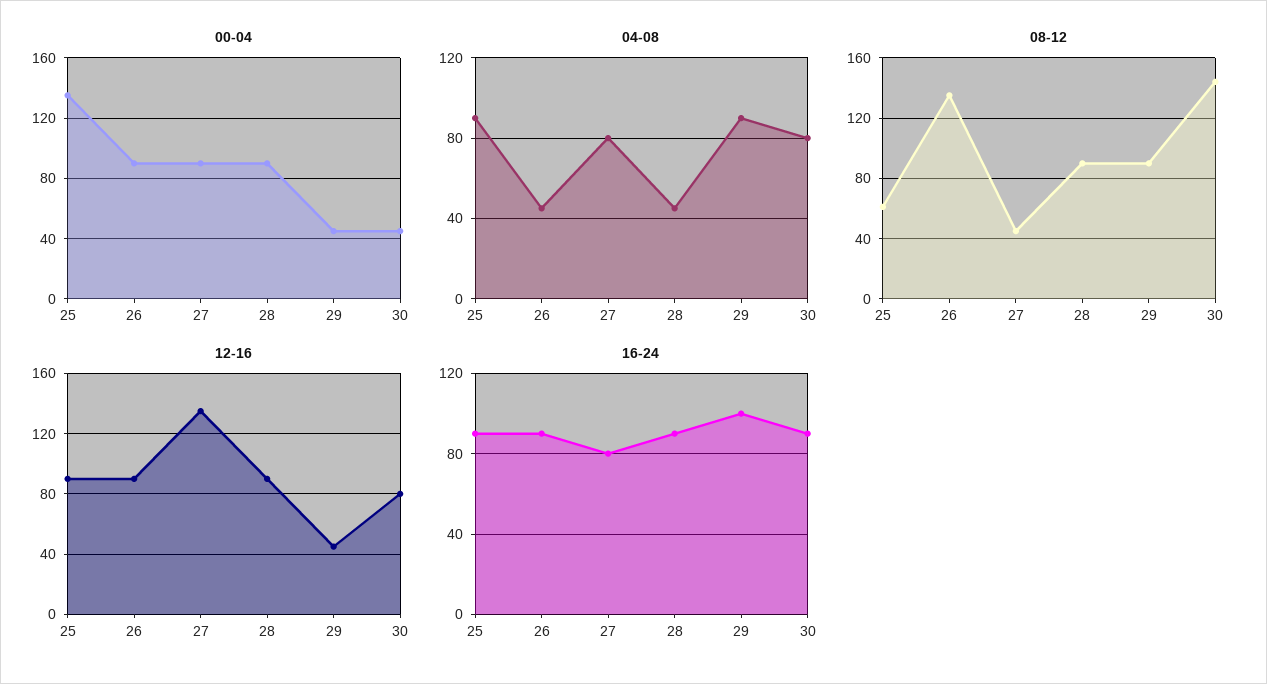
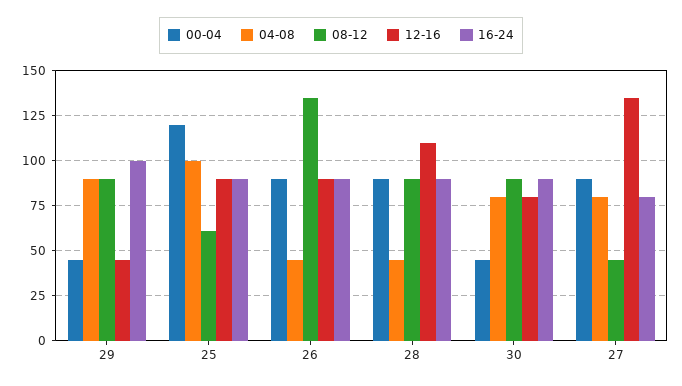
  {
    "00-04": {
-     "25": 135,
+     "25": 120,
      "26": 90,
      "27": 90,
      "28": 90,
      "29": 45,
      "30": 45
    },
    "04-08": {
-     "25": 90,
+     "25": 100,
      "26": 45,
      "27": 80,
      "28": 45,
      "29": 90,
      "30": 80
    },
    "08-12": {
      "25": 60,
      "26": 135,
      "27": 45,
      "28": 90,
      "29": 90,
-     "30": 145
+     "30": 90
    },
    "12-16": {
      "25": 90,
      "26": 90,
      "27": 135,
-     "28": 90,
+     "28": 110,
      "29": 45,
      "30": 80
    },
    "16-24": {
      "25": 90,
      "26": 90,
      "27": 80,
      "28": 90,
      "29": 100,
      "30": 90
    }
  }

